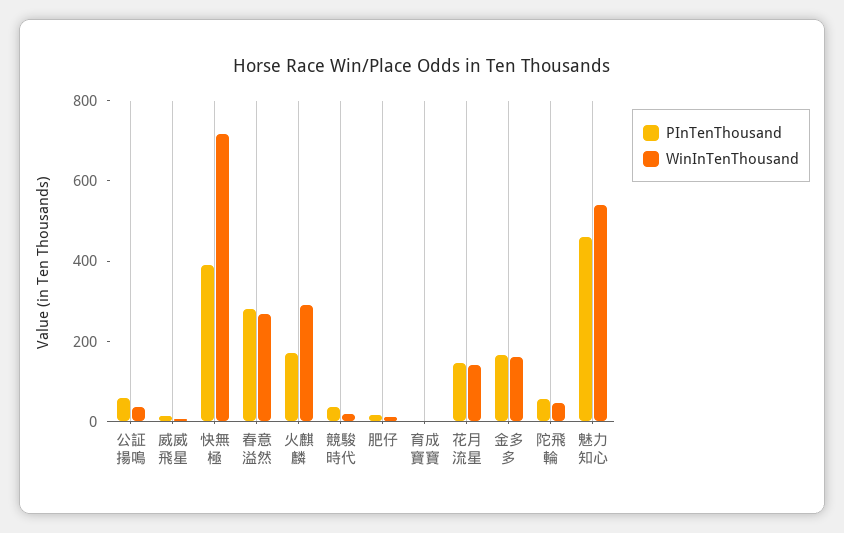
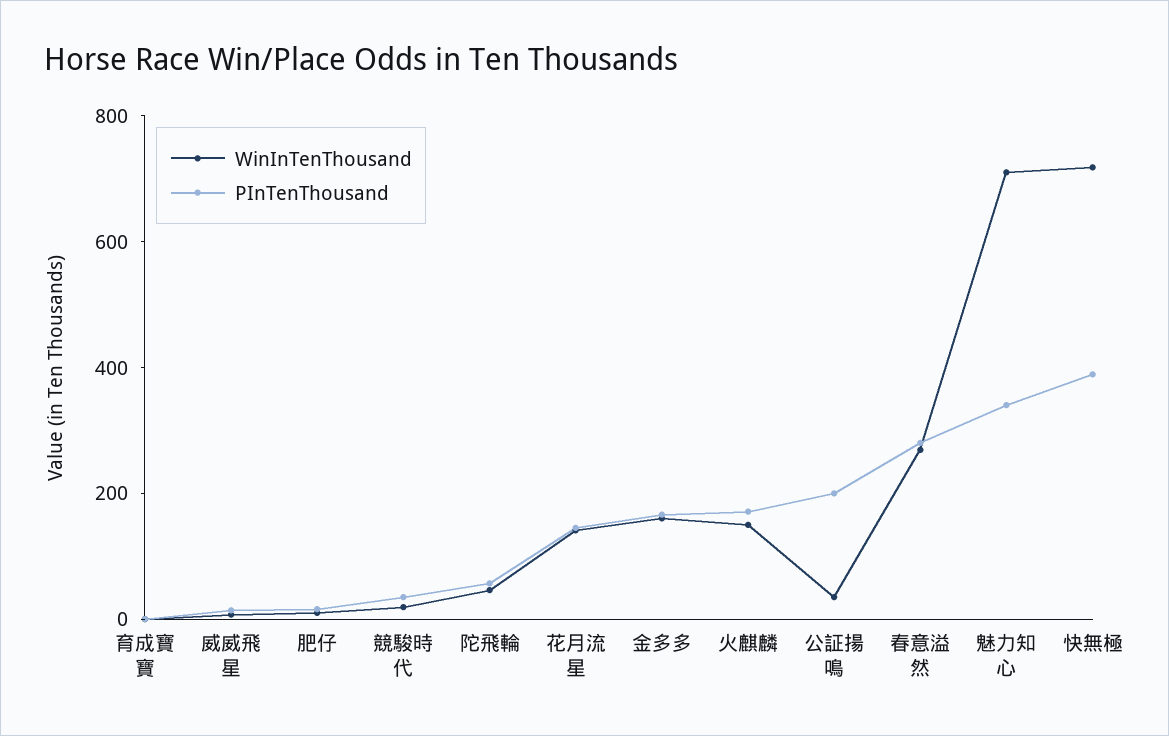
  {
    "PInTenThousand": {
-     "公証揚鳴": 50,
+     "公証揚鳴": 200,
      "威威飛星": 0,
      "快無極": 400,
      "春意溢然": 300,
      "火麒麟": 150,
      "競駿時代": 50,
      "肥仔": 0,
      "育成寶寶": 0,
      "花月流星": 150,
      "金多多": 150,
      "陀飛輪": 50,
-     "魅力知心": 450
+     "魅力知心": 350
    },
    "WinInTenThousand": {
      "公証揚鳴": 50,
      "威威飛星": 0,
      "快無極": 700,
      "春意溢然": 250,
-     "火麒麟": 300,
+     "火麒麟": 150,
      "競駿時代": 0,
      "肥仔": 0,
      "育成寶寶": 0,
      "花月流星": 150,
      "金多多": 150,
      "陀飛輪": 50,
-     "魅力知心": 550
+     "魅力知心": 700
    }
  }

